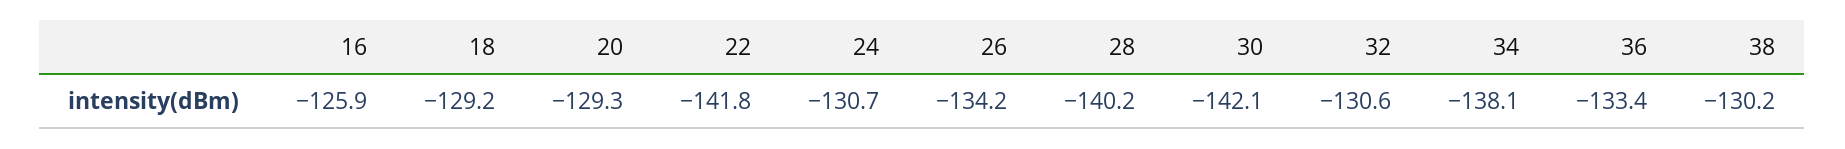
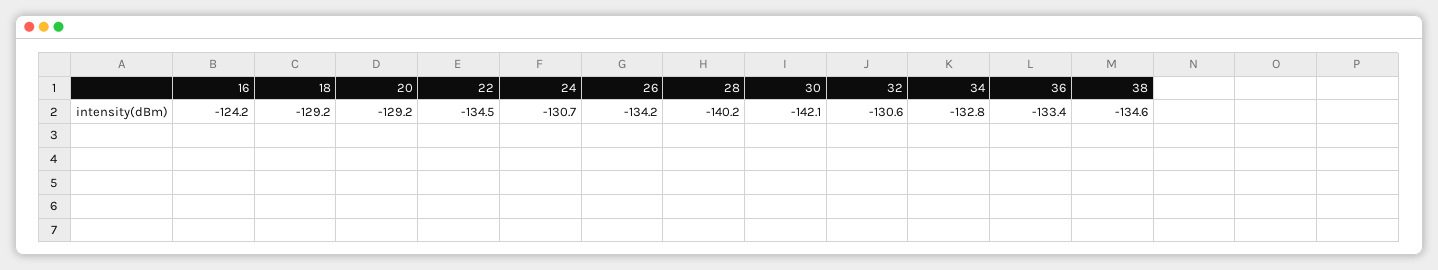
  {
-   "16": -125.9,
+   "16": -124.2,
    "18": -129.2,
-   "20": -129.3,
+   "20": -129.2,
-   "22": -141.8,
+   "22": -134.5,
    "24": -130.7,
    "26": -134.2,
    "28": -140.2,
    "30": -142.1,
    "32": -130.6,
-   "34": -138.1,
+   "34": -132.8,
    "36": -133.4,
-   "38": -130.2
+   "38": -134.6
  }

